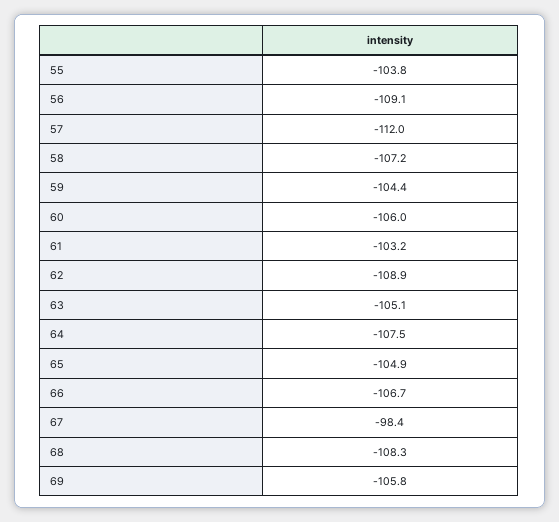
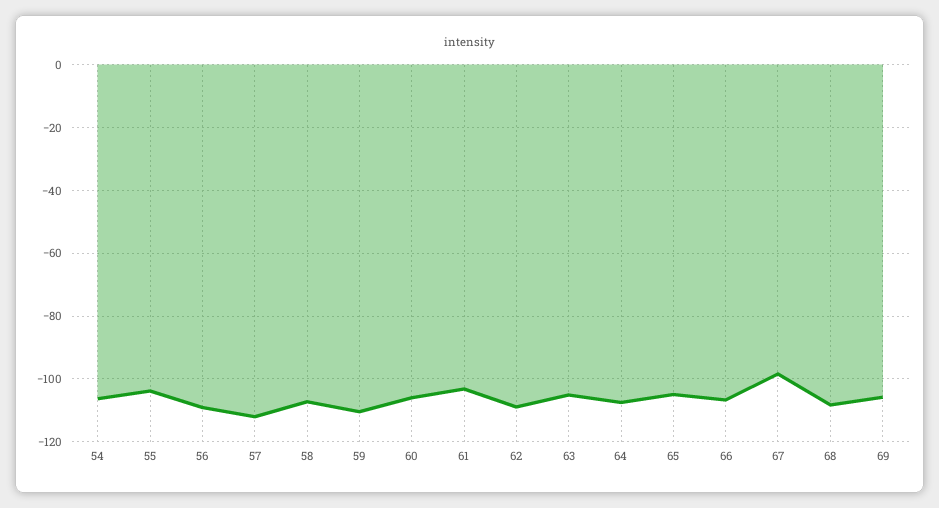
  {
    "55": -103.8,
    "56": -109.1,
    "57": -112,
    "58": -107.2,
-   "59": -104.4,
+   "59": -110,
    "60": -106,
    "61": -103.2,
    "62": -108.9,
    "63": -105.1,
    "64": -107.5,
    "65": -104.9,
    "66": -106.7,
    "67": -98.4,
    "68": -108.3,
-   "69": -105.8
+   "69": -105.8,
+   "54": -106
  }

